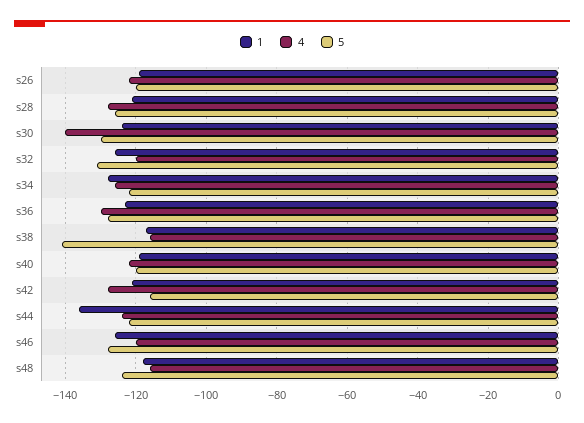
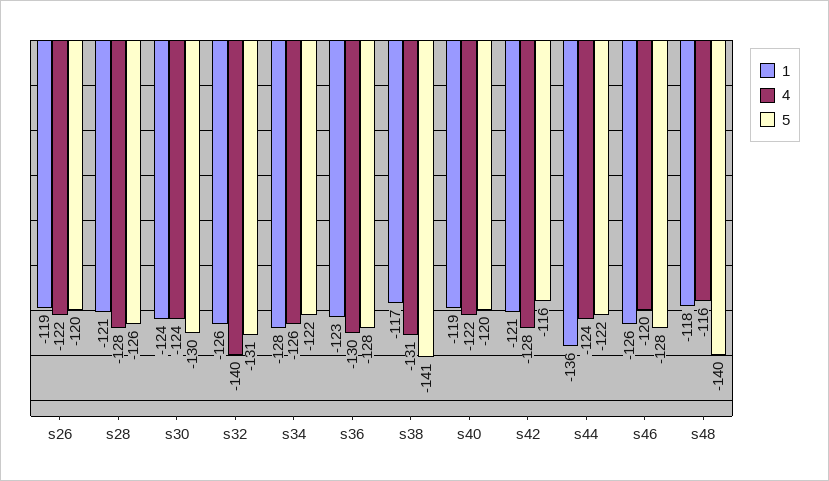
  {
    "1": {
      "s26": -119,
      "s28": -121,
      "s30": -124,
      "s32": -126,
      "s34": -128,
      "s36": -123,
      "s38": -117,
      "s40": -119,
      "s42": -121,
      "s44": -136,
      "s46": -126,
      "s48": -118
    },
    "4": {
      "s26": -122,
      "s28": -128,
-     "s30": -140,
+     "s30": -124,
-     "s32": -120,
+     "s32": -140,
      "s34": -126,
      "s36": -130,
-     "s38": -115,
+     "s38": -131,
      "s40": -122,
      "s42": -128,
      "s44": -124,
      "s46": -120,
      "s48": -116
    },
    "5": {
      "s26": -120,
      "s28": -126,
      "s30": -130,
      "s32": -131,
      "s34": -122,
      "s36": -128,
      "s38": -141,
      "s40": -120,
      "s42": -116,
      "s44": -122,
      "s46": -128,
-     "s48": -125
+     "s48": -140
    }
  }

